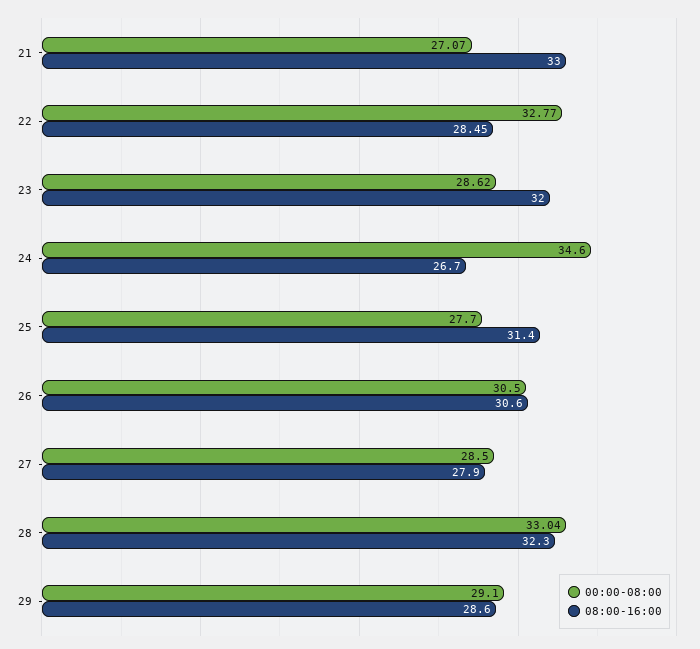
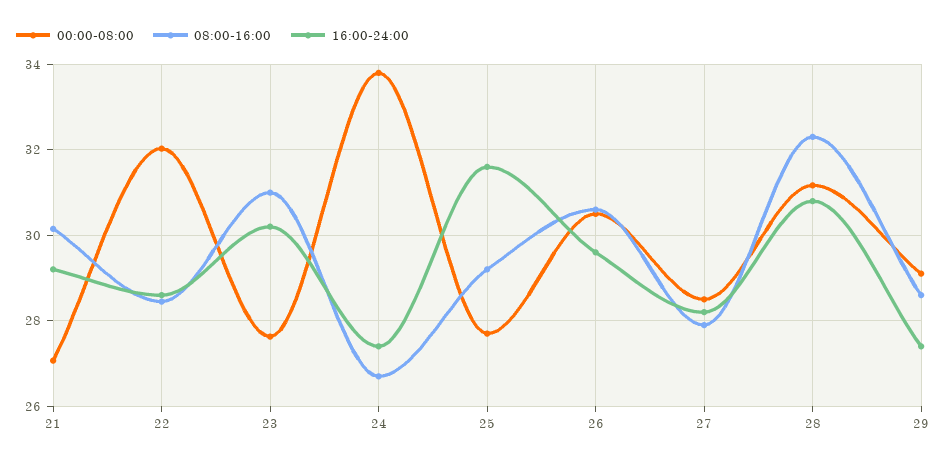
  {
    "00:00-08:00": {
      "21": 27.07,
-     "22": 32.77,
+     "22": 32,
-     "23": 28.62,
+     "23": 27.6,
-     "24": 34.6,
+     "24": 33.8,
      "25": 27.7,
      "26": 30.5,
      "27": 28.5,
-     "28": 33.04,
+     "28": 31.2,
      "29": 29.1
    },
    "08:00-16:00": {
-     "21": 33,
+     "21": 30.2,
      "22": 28.45,
-     "23": 32,
+     "23": 31,
      "24": 26.7,
-     "25": 31.4,
+     "25": 29.2,
      "26": 30.6,
      "27": 27.9,
      "28": 32.3,
      "29": 28.6
-   }
+   },
+   "16:00-24:00": {
+     "21": 29.2,
+     "22": 28.6,
+     "23": 30.2,
+     "24": 27.4,
+     "25": 31.6,
+     "26": 29.6,
+     "27": 28.2,
+     "28": 30.8,
+     "29": 27.4
+   }
  }

